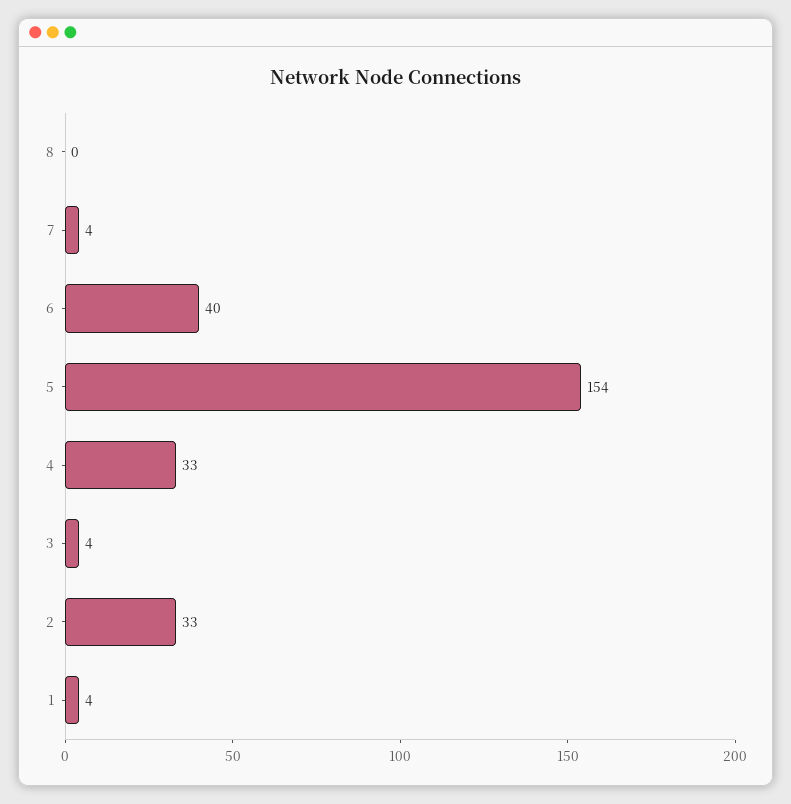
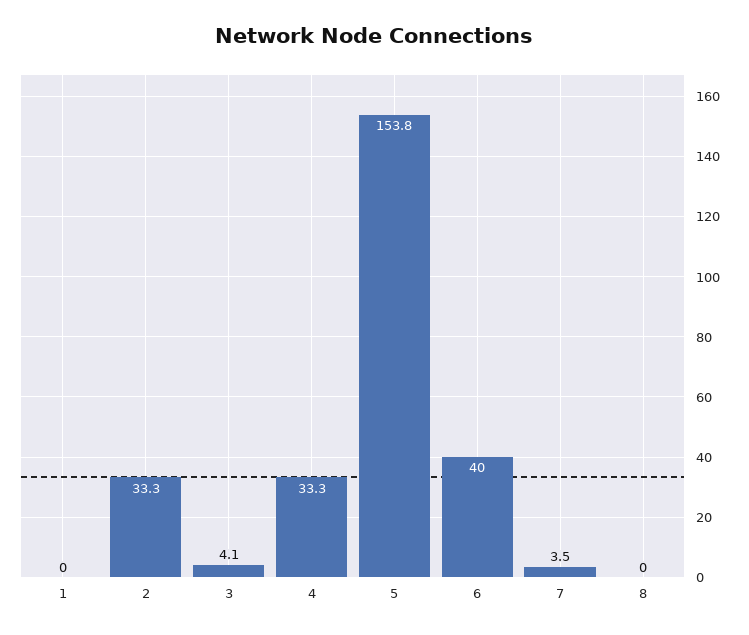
  {
    "8": 0,
    "7": 3.5,
    "6": 40,
    "5": 153.8,
    "4": 33.3,
    "3": 4.1,
    "2": 33.3,
-   "1": 4
+   "1": 0
  }

